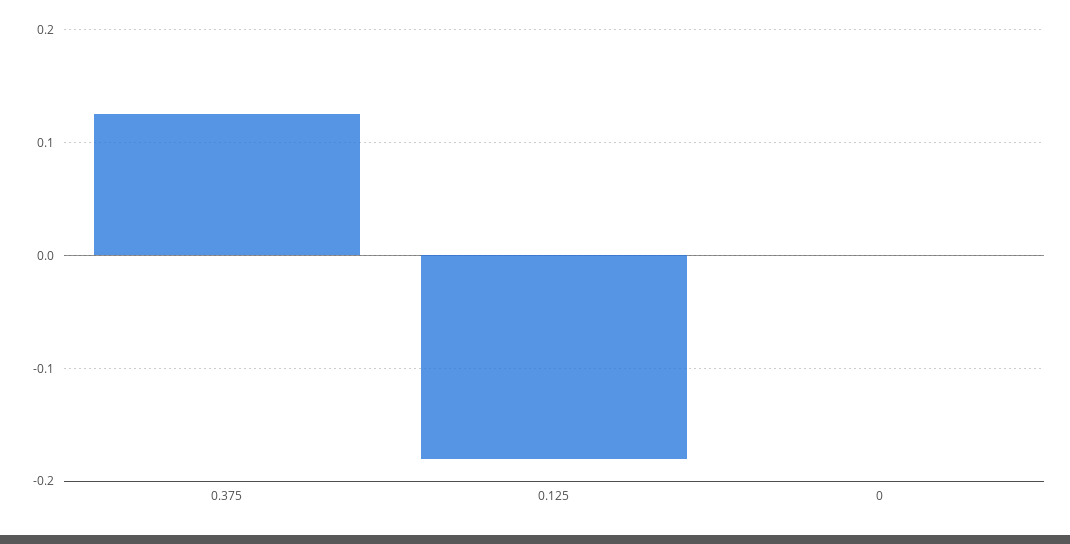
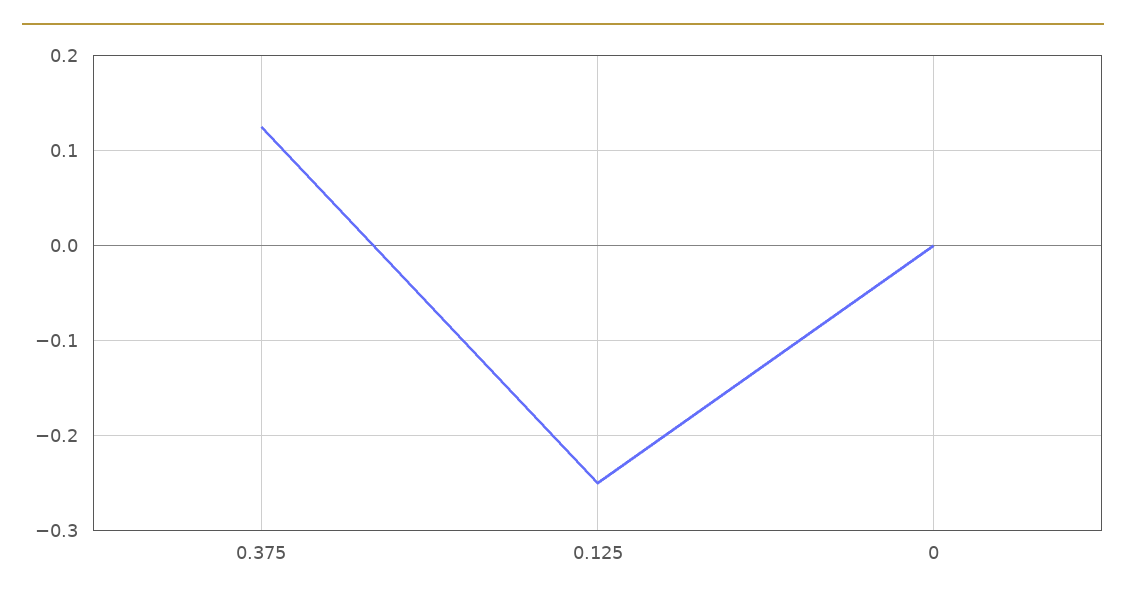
  {
    "0.375": 0.13,
-   "0.125": -0.18,
+   "0.125": -0.25,
    "0": 0
  }

